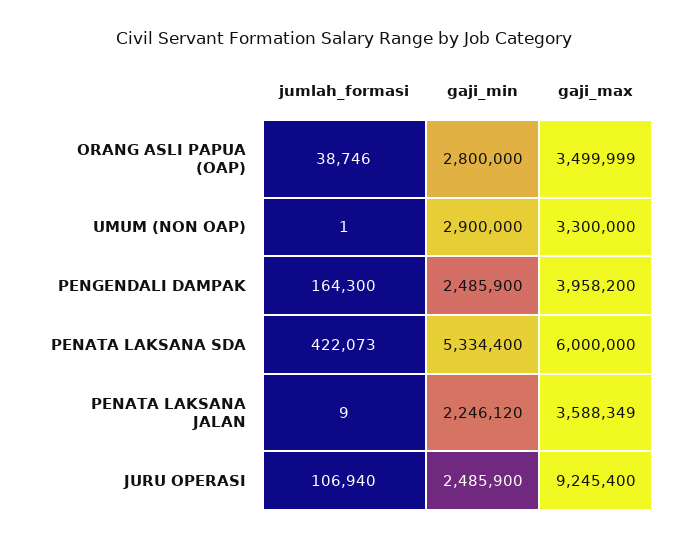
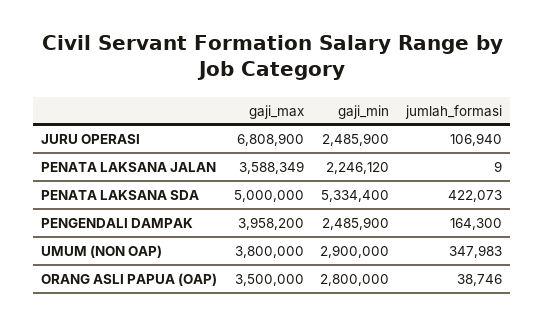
  {
    "jumlah_formasi": {
      "ORANG ASLI PAPUA (OAP)": 38746,
-     "UMUM (NON OAP)": 1,
+     "UMUM (NON OAP)": 347983,
      "PENGENDALI DAMPAK": 164300,
      "PENATA LAKSANA SDA": 422073,
      "PENATA LAKSANA JALAN": 9,
      "JURU OPERASI": 106940
    },
    "gaji_min": {
      "ORANG ASLI PAPUA (OAP)": 2800000,
      "UMUM (NON OAP)": 2900000,
      "PENGENDALI DAMPAK": 2485900,
      "PENATA LAKSANA SDA": 5334400,
      "PENATA LAKSANA JALAN": 2246120,
      "JURU OPERASI": 2485900
    },
    "gaji_max": {
-     "ORANG ASLI PAPUA (OAP)": 3499999,
+     "ORANG ASLI PAPUA (OAP)": 3500000,
-     "UMUM (NON OAP)": 3300000,
+     "UMUM (NON OAP)": 3800000,
      "PENGENDALI DAMPAK": 3958200,
-     "PENATA LAKSANA SDA": 6000000,
+     "PENATA LAKSANA SDA": 5000000,
      "PENATA LAKSANA JALAN": 3588349,
-     "JURU OPERASI": 9245400
+     "JURU OPERASI": 6808900
    }
  }

